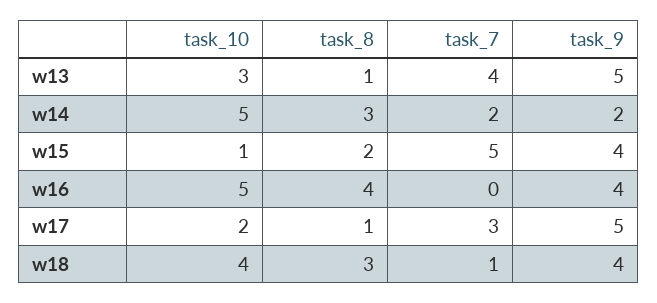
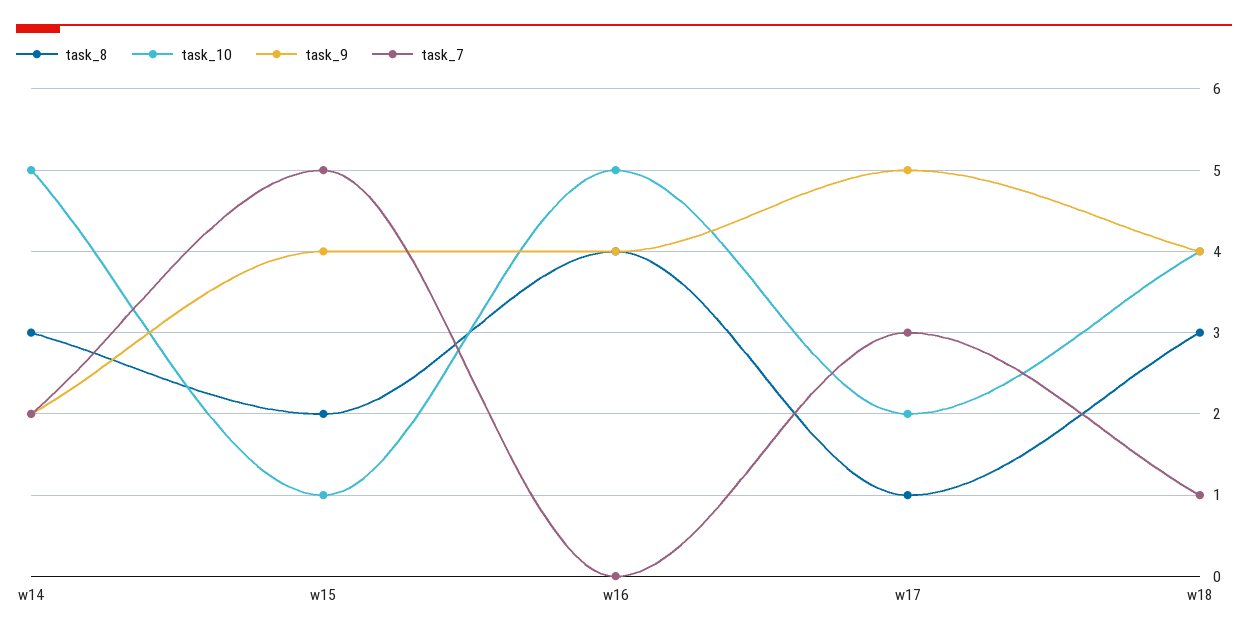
  {
    "task_10": {
-     "w13": 3,
      "w14": 5,
      "w15": 1,
      "w16": 5,
      "w17": 2,
      "w18": 4
    },
    "task_8": {
-     "w13": 1,
      "w14": 3,
      "w15": 2,
      "w16": 4,
      "w17": 1,
      "w18": 3
    },
    "task_7": {
-     "w13": 4,
      "w14": 2,
      "w15": 5,
      "w16": 0,
      "w17": 3,
      "w18": 1
    },
    "task_9": {
-     "w13": 5,
      "w14": 2,
      "w15": 4,
      "w16": 4,
      "w17": 5,
      "w18": 4
    }
  }

